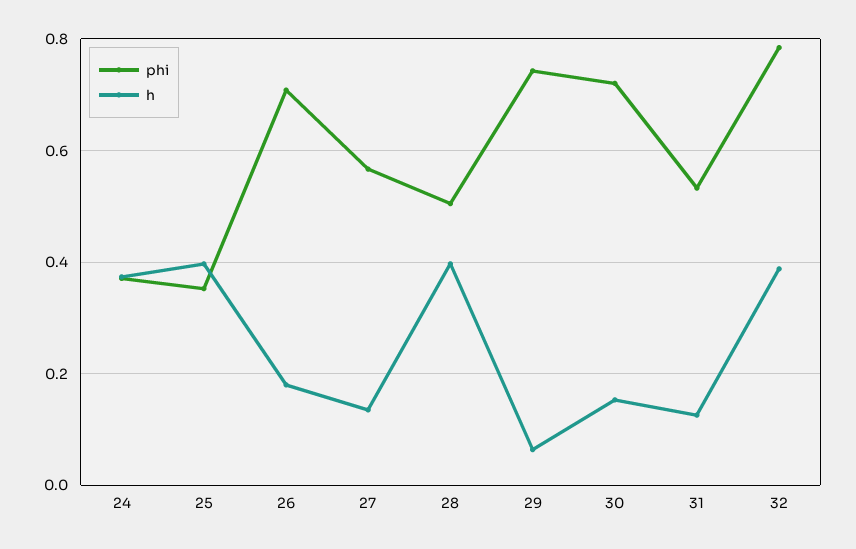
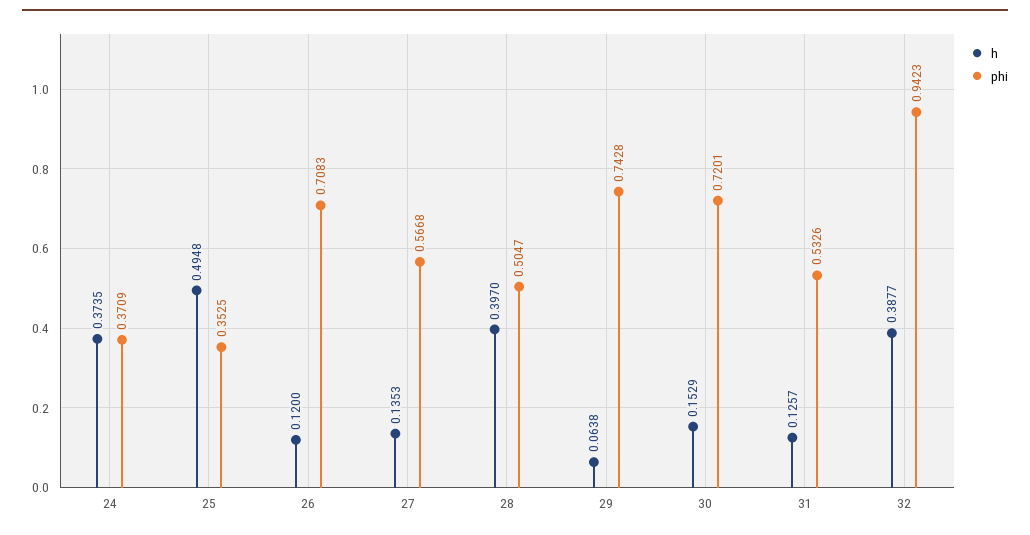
  {
    "phi": {
      "24": 0.3709,
      "25": 0.3525,
      "26": 0.7083,
      "27": 0.5668,
      "28": 0.5047,
      "29": 0.7428,
      "30": 0.7201,
      "31": 0.5326,
-     "32": 0.78
+     "32": 0.9423
    },
    "h": {
      "24": 0.3735,
-     "25": 0.4,
+     "25": 0.4948,
-     "26": 0.18,
+     "26": 0.12,
      "27": 0.1353,
      "28": 0.397,
      "29": 0.0638,
      "30": 0.1529,
      "31": 0.1257,
      "32": 0.3877
    }
  }

